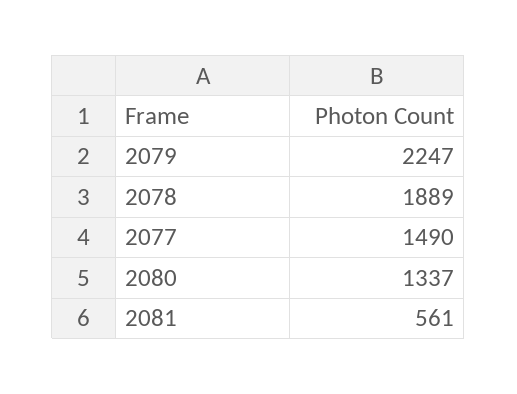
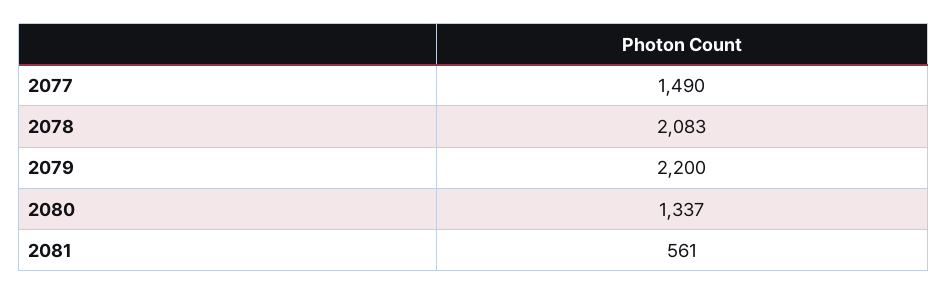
  {
-   "2079": 2247,
+   "2079": 2200,
-   "2078": 1889,
+   "2078": 2083,
    "2077": 1490,
    "2080": 1337,
    "2081": 561
  }

